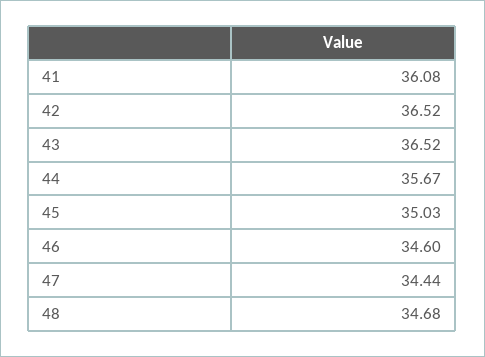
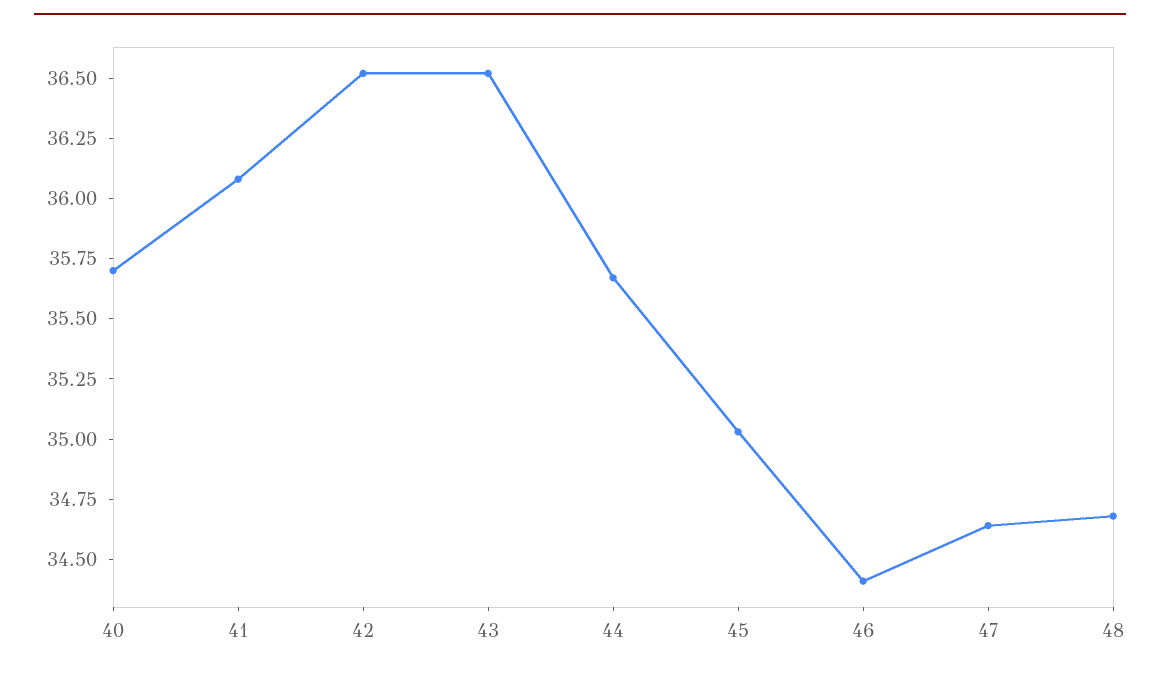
  {
    "41": 36.08,
    "42": 36.52,
    "43": 36.52,
    "44": 35.67,
    "45": 35.03,
-   "46": 34.6,
+   "46": 34.4,
-   "47": 34.44,
+   "47": 34.65,
-   "48": 34.68
+   "48": 34.68,
+   "40": 35.7
  }

